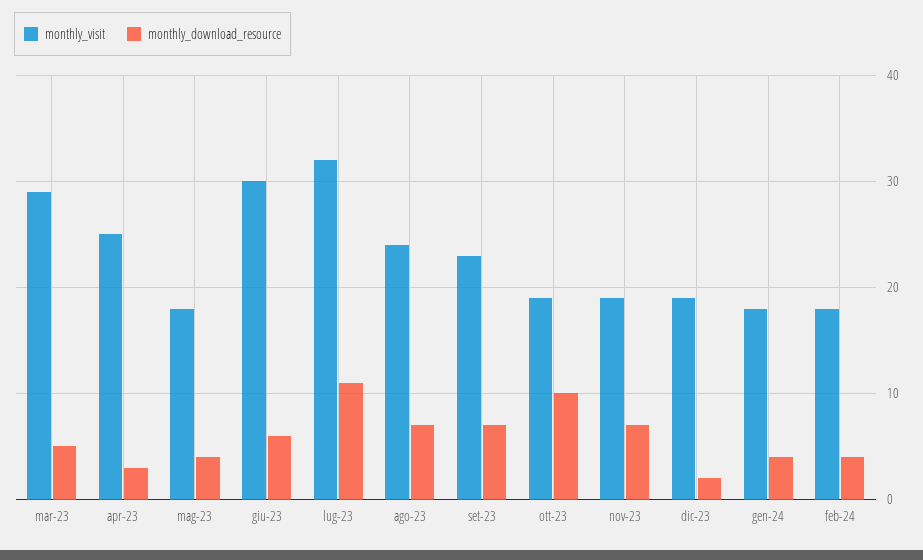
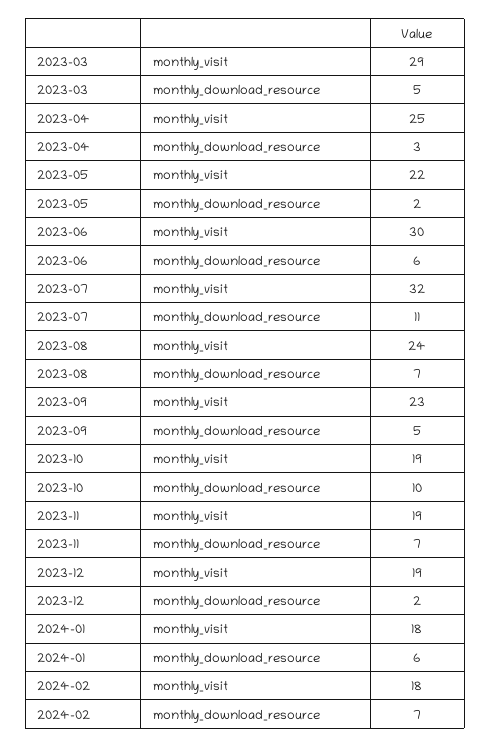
  {
    "monthly_visit": {
      "mar-23": 29,
      "apr-23": 25,
-     "mag-23": 18,
+     "mag-23": 22,
      "giu-23": 30,
      "lug-23": 32,
      "ago-23": 24,
      "set-23": 23,
      "ott-23": 19,
      "nov-23": 19,
      "dic-23": 19,
      "gen-24": 18,
      "feb-24": 18
    },
    "monthly_download_resource": {
      "mar-23": 5,
      "apr-23": 3,
-     "mag-23": 4,
+     "mag-23": 2,
      "giu-23": 6,
      "lug-23": 11,
      "ago-23": 7,
-     "set-23": 7,
+     "set-23": 5,
      "ott-23": 10,
      "nov-23": 7,
      "dic-23": 2,
-     "gen-24": 4,
+     "gen-24": 6,
-     "feb-24": 4
+     "feb-24": 7
    }
  }

